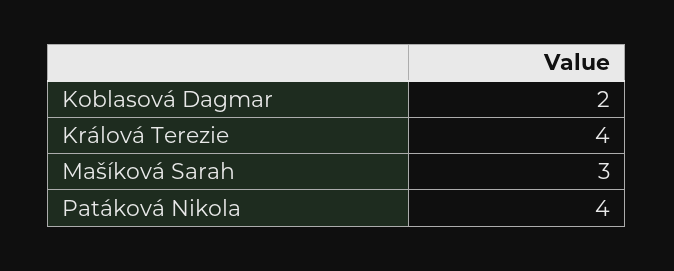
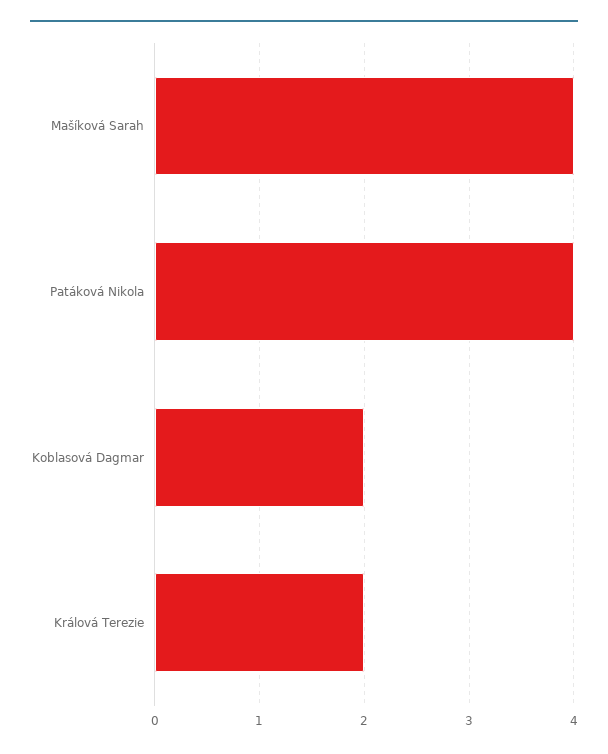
  {
    "Koblasová Dagmar": 2,
-   "Králová Terezie": 4,
+   "Králová Terezie": 2,
-   "Mašíková Sarah": 3,
+   "Mašíková Sarah": 4,
    "Patáková Nikola": 4
  }

